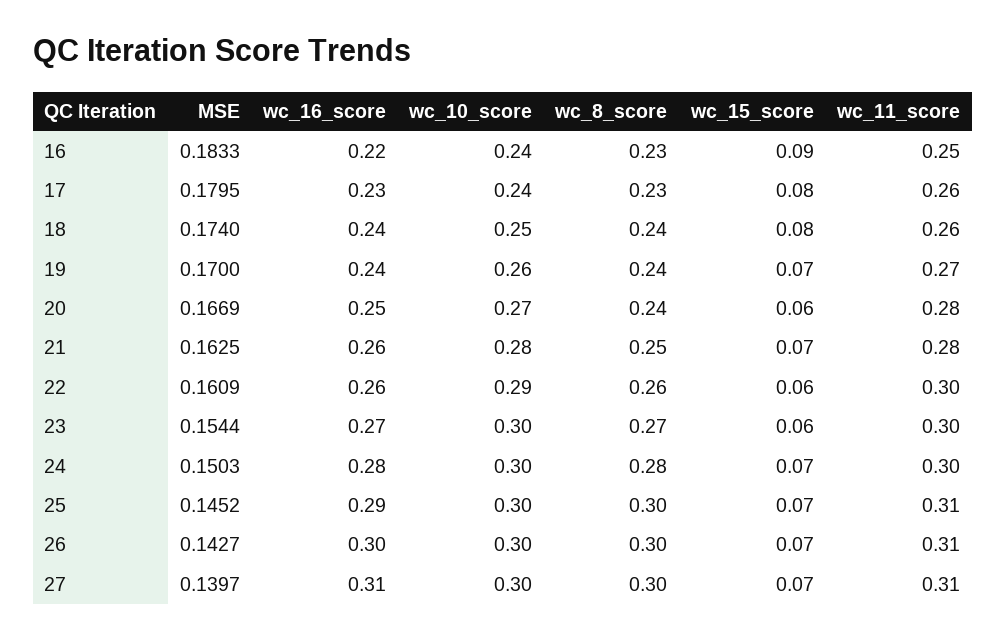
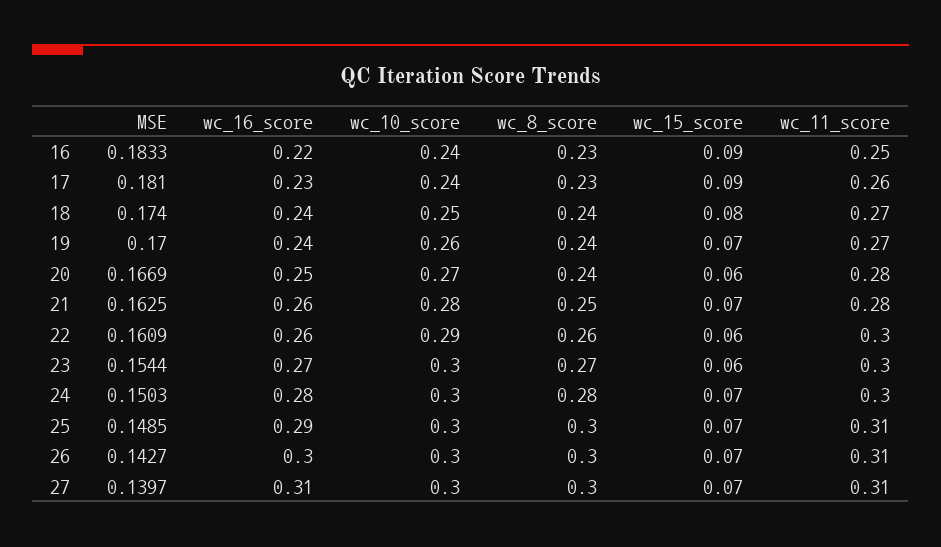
  {
    "MSE": {
      "16": 0.1833,
-     "17": 0.1795,
+     "17": 0.181,
      "18": 0.174,
      "19": 0.17,
      "20": 0.1669,
      "21": 0.1625,
      "22": 0.1609,
      "23": 0.1544,
      "24": 0.1503,
-     "25": 0.1452,
+     "25": 0.1485,
      "26": 0.1427,
      "27": 0.1397
    },
    "wc_16_score": {
      "16": 0.22,
      "17": 0.23,
      "18": 0.24,
      "19": 0.24,
      "20": 0.25,
      "21": 0.26,
      "22": 0.26,
      "23": 0.27,
      "24": 0.28,
      "25": 0.29,
      "26": 0.3,
      "27": 0.31
    },
    "wc_10_score": {
      "16": 0.24,
      "17": 0.24,
      "18": 0.25,
      "19": 0.26,
      "20": 0.27,
      "21": 0.28,
      "22": 0.29,
      "23": 0.3,
      "24": 0.3,
      "25": 0.3,
      "26": 0.3,
      "27": 0.3
    },
    "wc_8_score": {
      "16": 0.23,
      "17": 0.23,
      "18": 0.24,
      "19": 0.24,
      "20": 0.24,
      "21": 0.25,
      "22": 0.26,
      "23": 0.27,
      "24": 0.28,
      "25": 0.3,
      "26": 0.3,
      "27": 0.3
    },
    "wc_15_score": {
      "16": 0.09,
-     "17": 0.08,
+     "17": 0.09,
      "18": 0.08,
      "19": 0.07,
      "20": 0.06,
      "21": 0.07,
      "22": 0.06,
      "23": 0.06,
      "24": 0.07,
      "25": 0.07,
      "26": 0.07,
      "27": 0.07
    },
    "wc_11_score": {
      "16": 0.25,
      "17": 0.26,
-     "18": 0.26,
+     "18": 0.27,
      "19": 0.27,
      "20": 0.28,
      "21": 0.28,
      "22": 0.3,
      "23": 0.3,
      "24": 0.3,
      "25": 0.31,
      "26": 0.31,
      "27": 0.31
    }
  }

